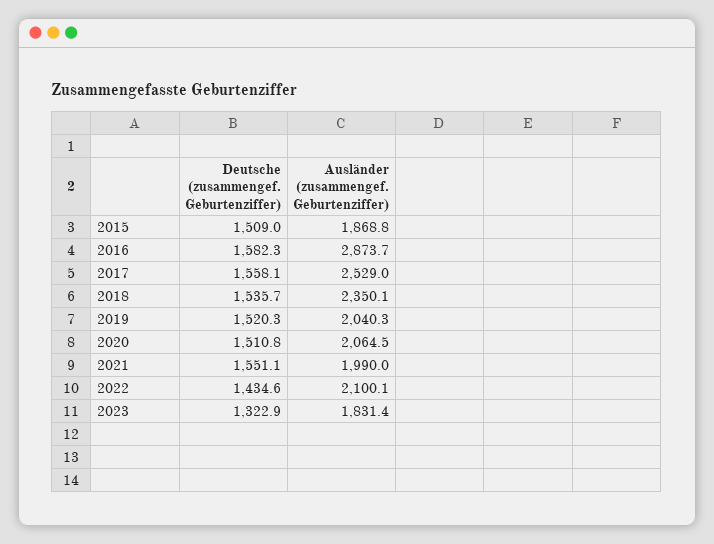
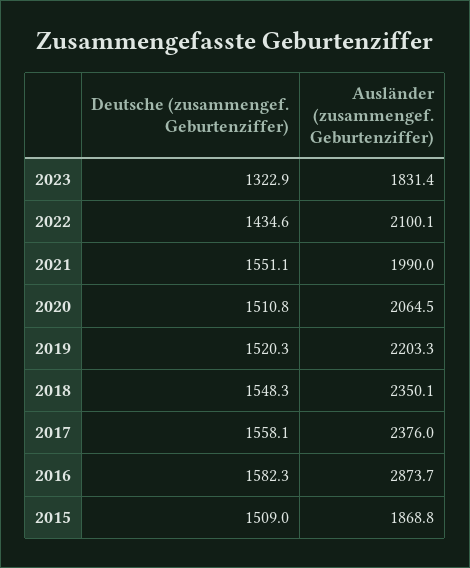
  {
    "Deutsche (zusammengef. Geburtenziffer)": {
      "2015": 1509,
      "2016": 1582.3,
      "2017": 1558.1,
-     "2018": 1535.7,
+     "2018": 1548.3,
      "2019": 1520.3,
      "2020": 1510.8,
      "2021": 1551.1,
      "2022": 1434.6,
      "2023": 1322.9
    },
    "Ausländer (zusammengef. Geburtenziffer)": {
      "2015": 1868.8,
      "2016": 2873.7,
-     "2017": 2529,
+     "2017": 2376,
      "2018": 2350.1,
-     "2019": 2040.3,
+     "2019": 2203.3,
      "2020": 2064.5,
      "2021": 1990,
      "2022": 2100.1,
      "2023": 1831.4
    }
  }

